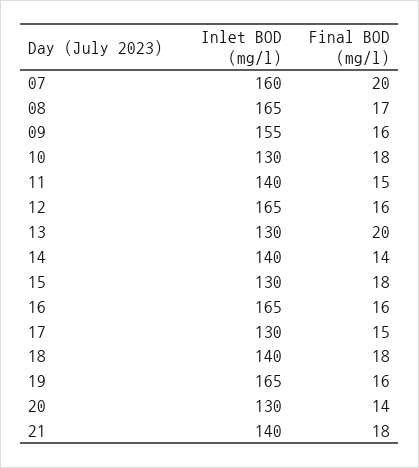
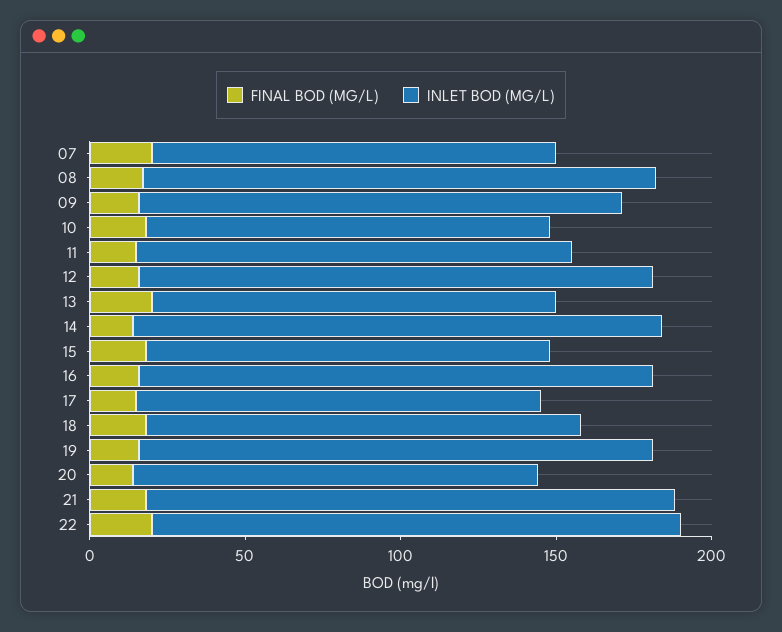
  {
    "Inlet BOD (mg/l)": {
-     "07": 160,
+     "07": 130,
      "08": 165,
      "09": 155,
      "10": 130,
      "11": 140,
      "12": 165,
      "13": 130,
-     "14": 140,
+     "14": 170,
      "15": 130,
      "16": 165,
      "17": 130,
      "18": 140,
      "19": 165,
      "20": 130,
-     "21": 140
+     "21": 170,
+     "22": 170
    },
    "Final BOD (mg/l)": {
      "07": 20,
      "08": 17,
      "09": 16,
      "10": 18,
      "11": 15,
      "12": 16,
      "13": 20,
      "14": 14,
      "15": 18,
      "16": 16,
      "17": 15,
      "18": 18,
      "19": 16,
      "20": 14,
-     "21": 18
+     "21": 18,
+     "22": 20
    }
  }

